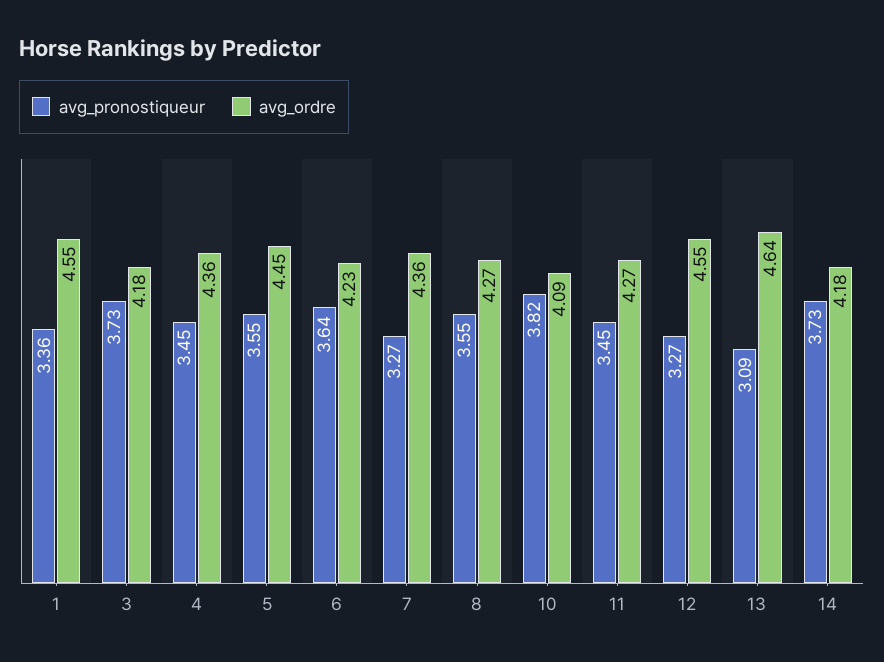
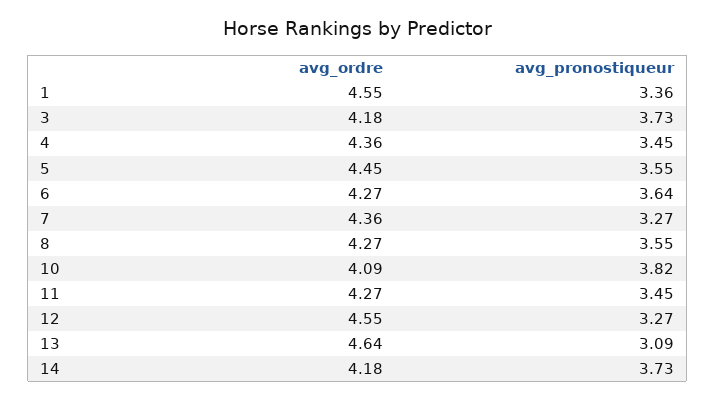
  {
    "avg_pronostiqueur": {
      "1": 3.36,
      "3": 3.73,
      "4": 3.45,
      "5": 3.55,
      "6": 3.64,
      "7": 3.27,
      "8": 3.55,
      "10": 3.82,
      "11": 3.45,
      "12": 3.27,
      "13": 3.09,
      "14": 3.73
    },
    "avg_ordre": {
      "1": 4.55,
      "3": 4.18,
      "4": 4.36,
      "5": 4.45,
-     "6": 4.23,
+     "6": 4.27,
      "7": 4.36,
      "8": 4.27,
      "10": 4.09,
      "11": 4.27,
      "12": 4.55,
      "13": 4.64,
      "14": 4.18
    }
  }

